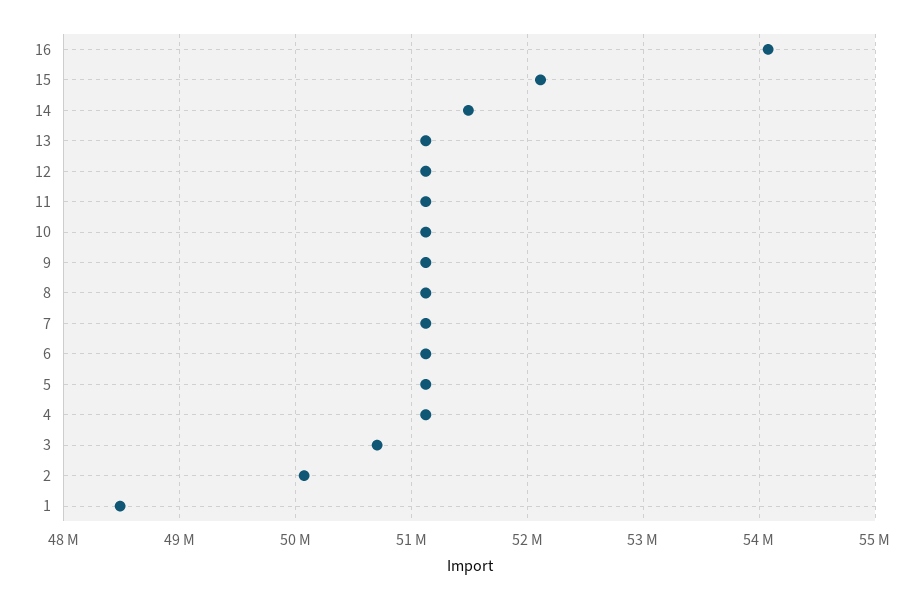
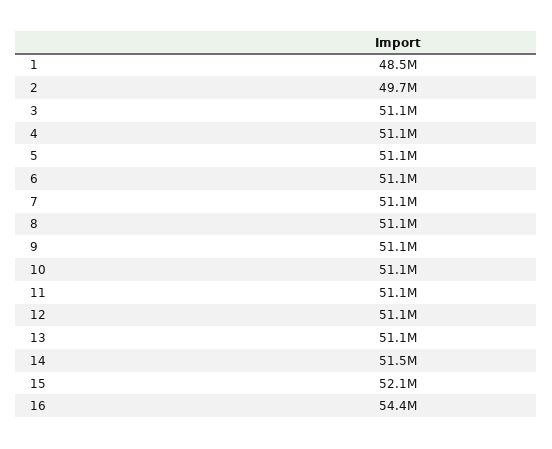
  {
-   "16": 54100000,
+   "16": 54400000,
    "15": 52100000,
    "14": 51500000,
    "13": 51100000,
    "12": 51100000,
    "11": 51100000,
    "10": 51100000,
    "9": 51100000,
    "8": 51100000,
    "7": 51100000,
    "6": 51100000,
    "5": 51100000,
    "4": 51100000,
-   "3": 50700000,
+   "3": 51100000,
-   "2": 50100000,
+   "2": 49700000,
    "1": 48500000
  }

